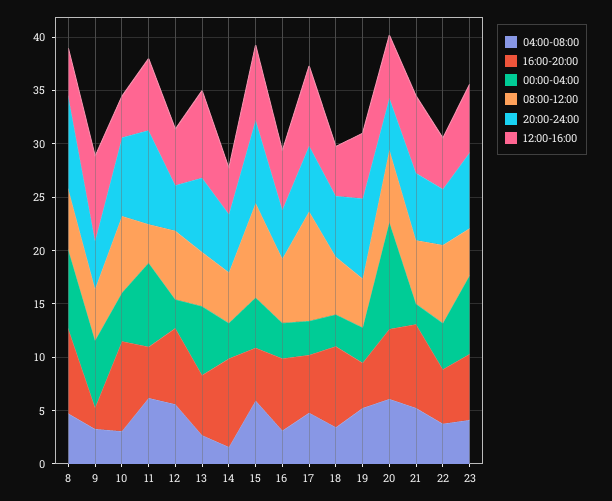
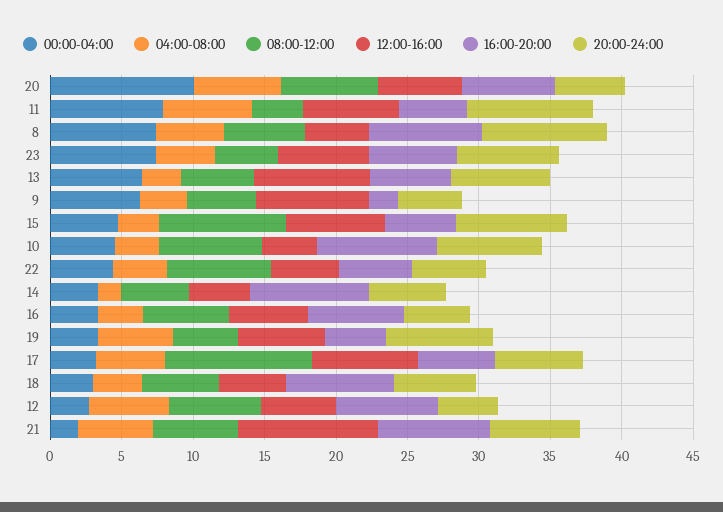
  {
    "04:00-08:00": {
      "8": 5,
      "9": 3,
      "10": 3,
      "11": 6,
      "12": 6,
      "13": 3,
      "14": 2,
-     "15": 6,
+     "15": 3,
      "16": 3,
      "17": 5,
      "18": 3,
      "19": 5,
      "20": 6,
      "21": 5,
      "22": 4,
      "23": 4
    },
    "16:00-20:00": {
      "8": 8,
      "9": 2,
      "10": 8,
      "11": 5,
      "12": 7,
      "13": 6,
      "14": 8,
      "15": 5,
      "16": 7,
      "17": 5,
      "18": 8,
      "19": 4,
      "20": 7,
      "21": 8,
      "22": 5,
      "23": 6
    },
    "00:00-04:00": {
      "8": 7,
      "9": 6,
      "10": 5,
      "11": 8,
      "12": 3,
      "13": 6,
      "14": 3,
      "15": 5,
      "16": 3,
      "17": 3,
      "18": 3,
      "19": 3,
      "20": 10,
      "21": 2,
      "22": 4,
      "23": 7
    },
    "08:00-12:00": {
      "8": 6,
      "9": 5,
      "10": 7,
      "11": 4,
      "12": 6,
      "13": 5,
      "14": 5,
      "15": 9,
      "16": 6,
      "17": 10,
      "18": 5,
      "19": 5,
      "20": 7,
      "21": 6,
      "22": 7,
      "23": 4
    },
    "20:00-24:00": {
      "8": 9,
      "9": 5,
      "10": 7,
      "11": 9,
      "12": 4,
      "13": 7,
      "14": 5,
      "15": 8,
      "16": 5,
      "17": 6,
      "18": 6,
      "19": 8,
      "20": 5,
      "21": 6,
      "22": 5,
      "23": 7
    },
    "12:00-16:00": {
      "8": 4,
      "9": 8,
      "10": 4,
      "11": 7,
      "12": 5,
      "13": 8,
      "14": 4,
      "15": 7,
      "16": 6,
      "17": 7,
      "18": 5,
      "19": 6,
      "20": 6,
-     "21": 7,
+     "21": 10,
      "22": 5,
      "23": 6
    }
  }

